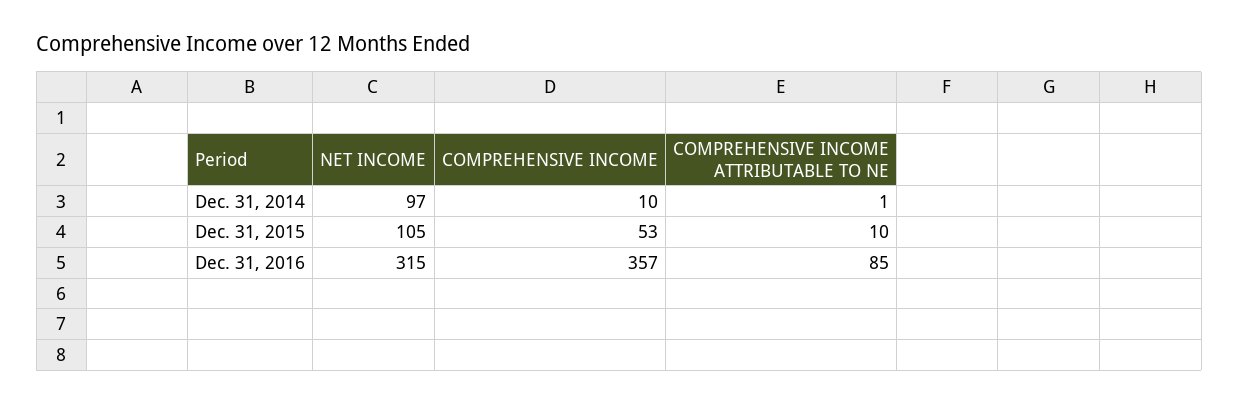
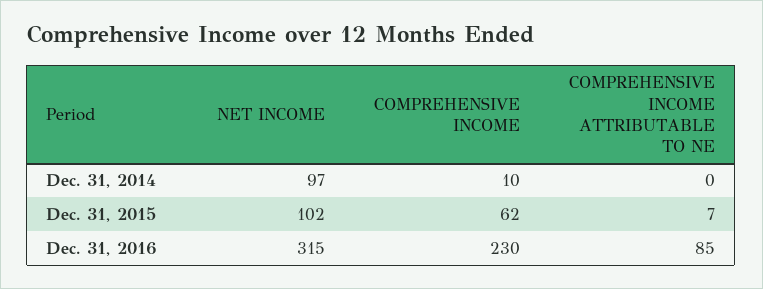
  {
    "NET INCOME": {
      "Dec. 31, 2014": 97,
-     "Dec. 31, 2015": 105,
+     "Dec. 31, 2015": 102,
      "Dec. 31, 2016": 315
    },
    "COMPREHENSIVE INCOME": {
      "Dec. 31, 2014": 10,
-     "Dec. 31, 2015": 53,
+     "Dec. 31, 2015": 62,
-     "Dec. 31, 2016": 357
+     "Dec. 31, 2016": 230
    },
    "COMPREHENSIVE INCOME ATTRIBUTABLE TO NE": {
-     "Dec. 31, 2014": 1,
+     "Dec. 31, 2014": 0,
-     "Dec. 31, 2015": 10,
+     "Dec. 31, 2015": 7,
      "Dec. 31, 2016": 85
    }
  }

